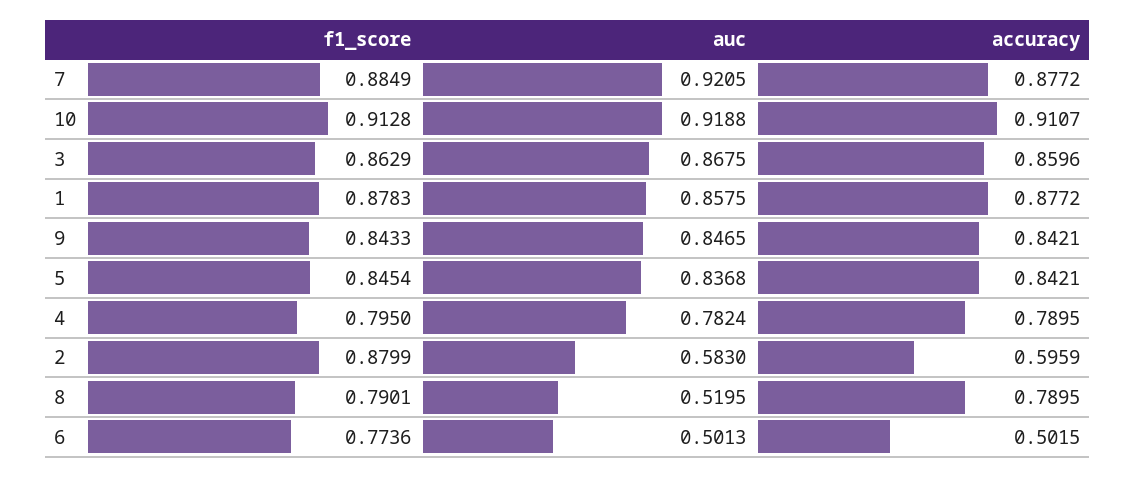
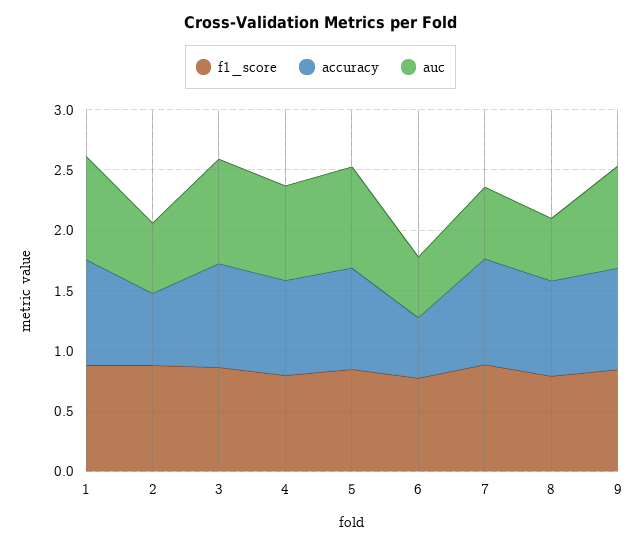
  {
    "f1_score": {
      "7": 0.8849,
-     "10": 0.9128,
      "3": 0.8629,
      "1": 0.8783,
      "9": 0.8433,
      "5": 0.8454,
      "4": 0.795,
      "2": 0.8799,
      "8": 0.7901,
      "6": 0.7736
    },
    "auc": {
-     "7": 0.9205,
+     "7": 0.6,
-     "10": 0.9188,
      "3": 0.8675,
      "1": 0.8575,
      "9": 0.8465,
      "5": 0.8368,
      "4": 0.7824,
      "2": 0.583,
      "8": 0.5195,
      "6": 0.5013
    },
    "accuracy": {
      "7": 0.8772,
-     "10": 0.9107,
      "3": 0.8596,
      "1": 0.8772,
      "9": 0.8421,
      "5": 0.8421,
      "4": 0.7895,
      "2": 0.5959,
      "8": 0.7895,
      "6": 0.5015
    }
  }

